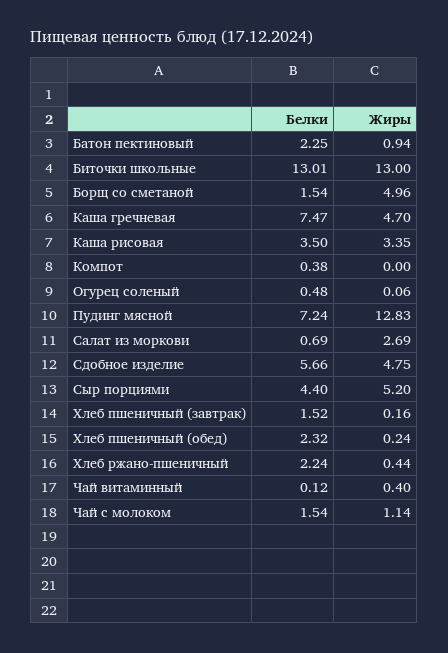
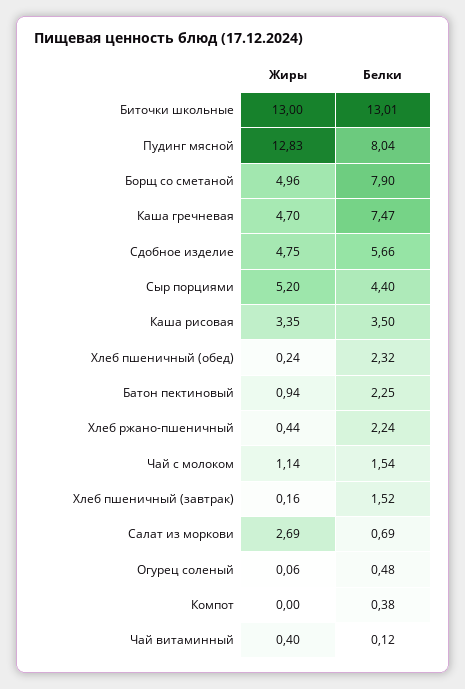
  {
    "Белки": {
      "Батон пектиновый": 2.25,
      "Биточки школьные": 13.01,
-     "Борщ со сметаной": 1.54,
+     "Борщ со сметаной": 7.9,
      "Каша гречневая": 7.47,
      "Каша рисовая": 3.5,
      "Компот": 0.38,
      "Огурец соленый": 0.48,
-     "Пудинг мясной": 7.24,
+     "Пудинг мясной": 8.04,
      "Салат из моркови": 0.69,
      "Сдобное изделие": 5.66,
      "Сыр порциями": 4.4,
      "Хлеб пшеничный (завтрак)": 1.52,
      "Хлеб пшеничный (обед)": 2.32,
      "Хлеб ржано-пшеничный": 2.24,
      "Чай витаминный": 0.12,
      "Чай с молоком": 1.54
    },
    "Жиры": {
      "Батон пектиновый": 0.94,
      "Биточки школьные": 13,
      "Борщ со сметаной": 4.96,
      "Каша гречневая": 4.7,
      "Каша рисовая": 3.35,
      "Компот": 0,
      "Огурец соленый": 0.06,
      "Пудинг мясной": 12.83,
      "Салат из моркови": 2.69,
      "Сдобное изделие": 4.75,
      "Сыр порциями": 5.2,
      "Хлеб пшеничный (завтрак)": 0.16,
      "Хлеб пшеничный (обед)": 0.24,
      "Хлеб ржано-пшеничный": 0.44,
      "Чай витаминный": 0.4,
      "Чай с молоком": 1.14
    }
  }

